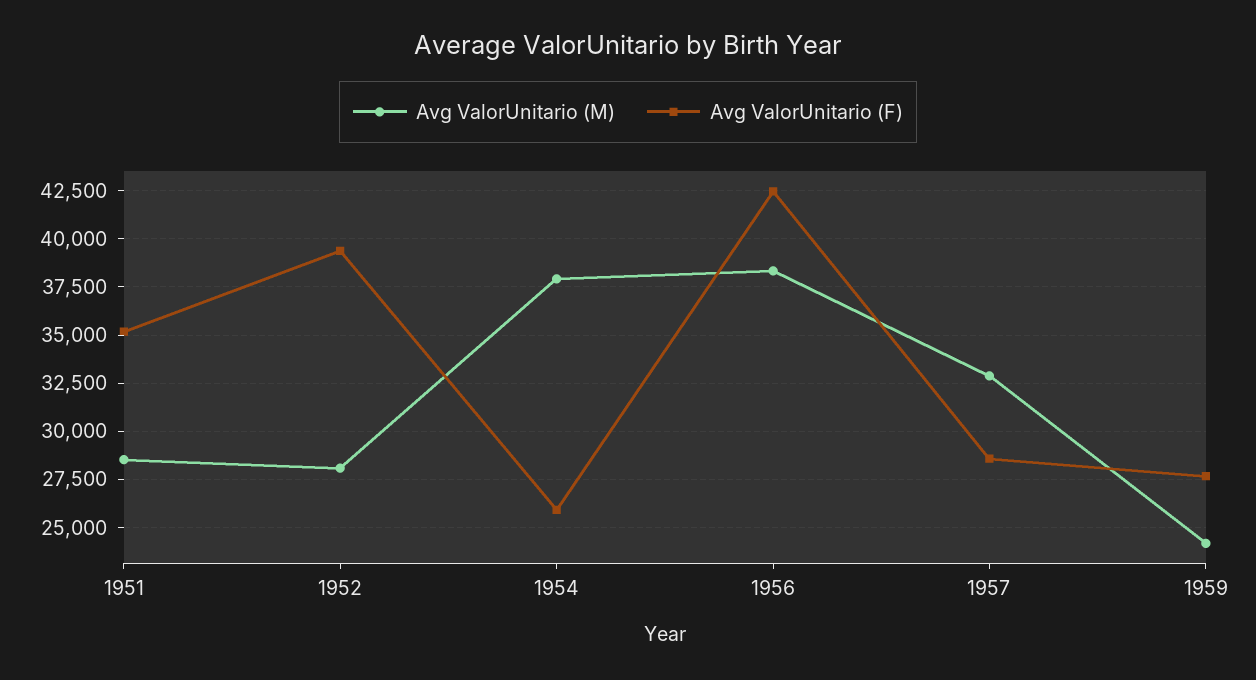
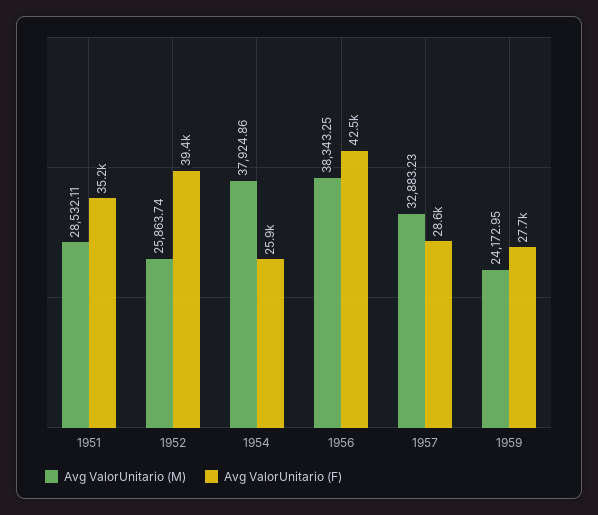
  {
    "Avg ValorUnitario (M)": {
      "1951": 28532.11,
-     "1952": 28000,
+     "1952": 25863.74,
      "1954": 37924.86,
      "1956": 38343.25,
      "1957": 32883.23,
      "1959": 24172.95
    },
    "Avg ValorUnitario (F)": {
      "1951": 35200,
      "1952": 39400,
      "1954": 25900,
      "1956": 42500,
      "1957": 28600,
      "1959": 27700
    }
  }

